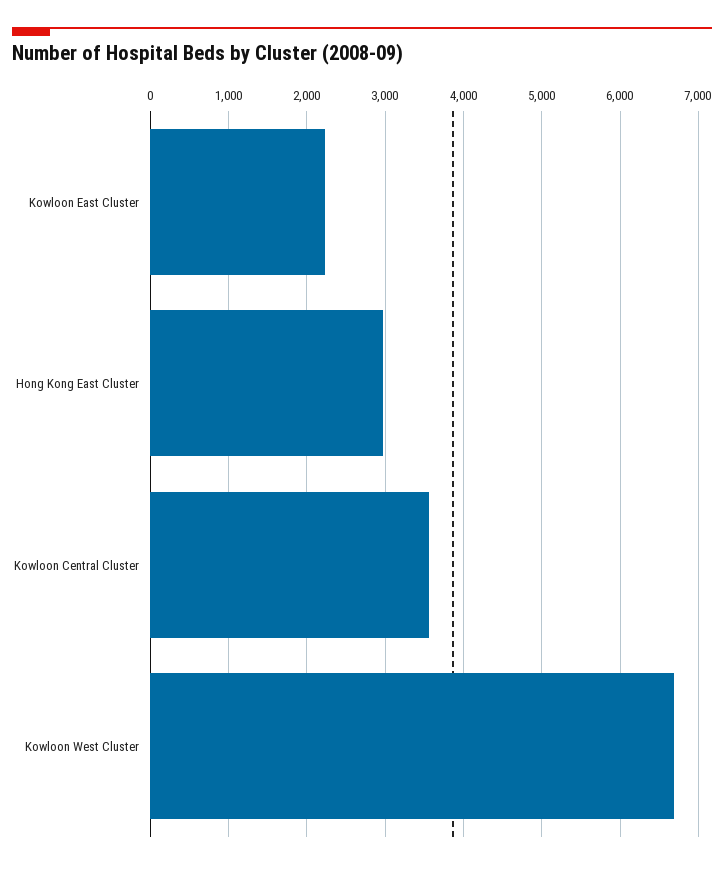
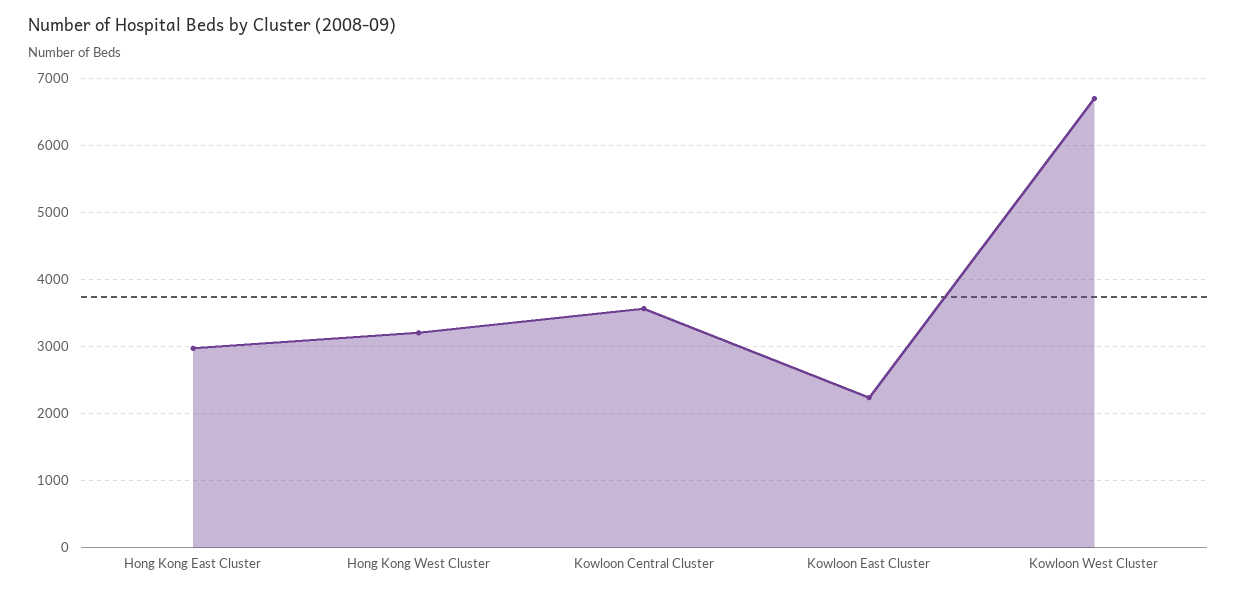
  {
    "Kowloon East Cluster": 2200,
    "Hong Kong East Cluster": 3000,
    "Kowloon Central Cluster": 3600,
-   "Kowloon West Cluster": 6700
+   "Kowloon West Cluster": 6700,
+   "Hong Kong West Cluster": 3200
  }

